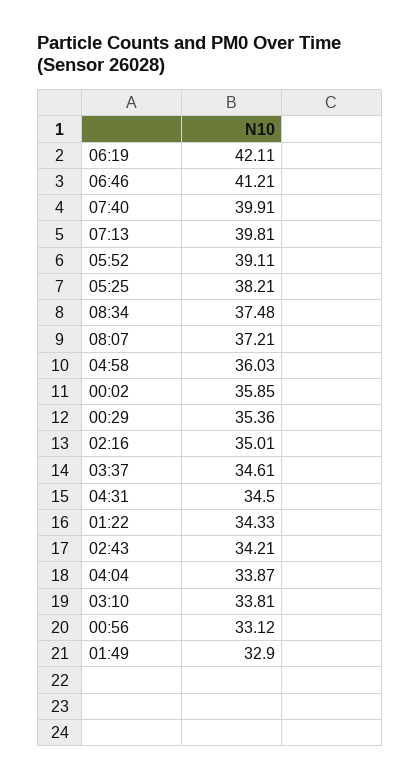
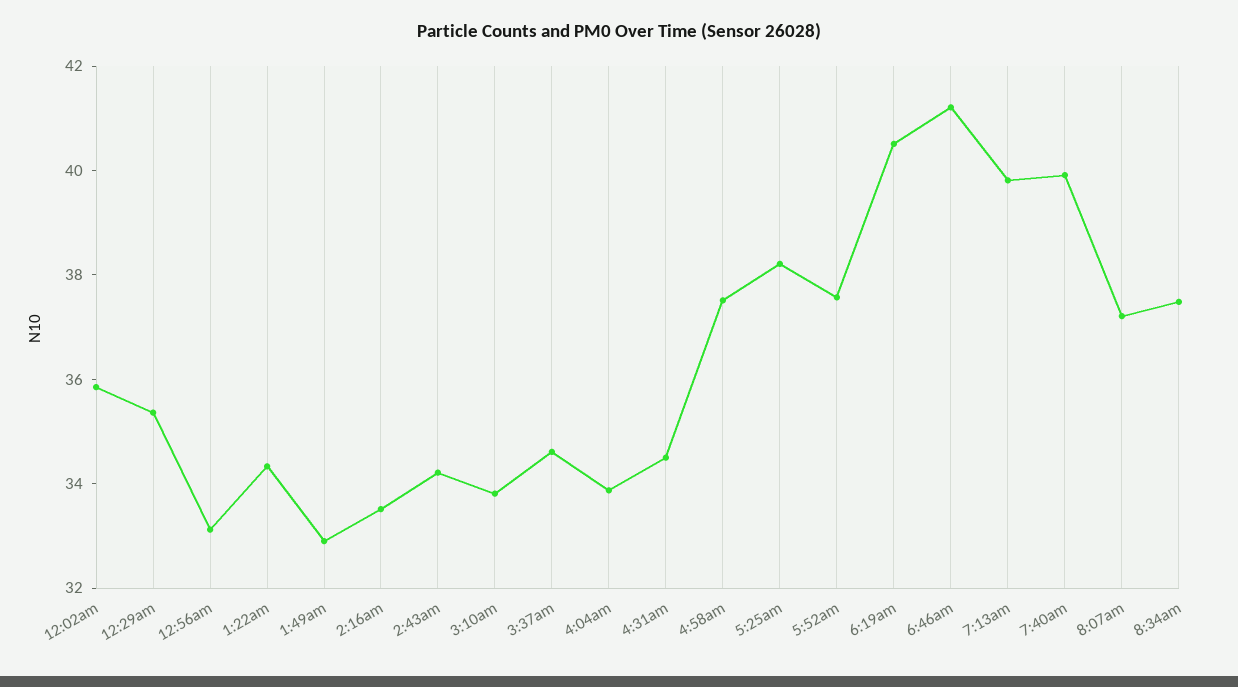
  {
-   "06:19": 42.11,
+   "06:19": 40.5,
    "06:46": 41.21,
    "07:40": 39.91,
    "07:13": 39.81,
-   "05:52": 39.11,
+   "05:52": 37.5,
    "05:25": 38.21,
    "08:34": 37.48,
    "08:07": 37.21,
-   "04:58": 36.03,
+   "04:58": 37.5,
    "00:02": 35.85,
    "00:29": 35.36,
-   "02:16": 35.01,
+   "02:16": 33.5,
    "03:37": 34.61,
    "04:31": 34.5,
    "01:22": 34.33,
    "02:43": 34.21,
    "04:04": 33.87,
    "03:10": 33.81,
    "00:56": 33.12,
    "01:49": 32.9
  }

